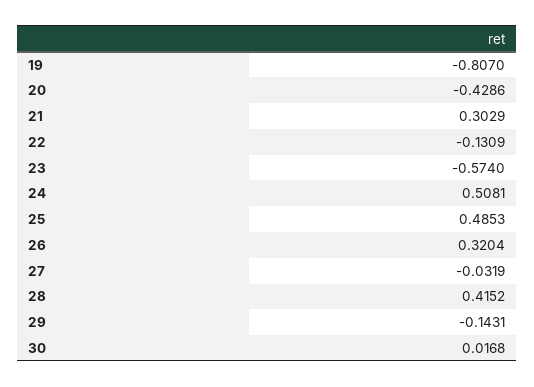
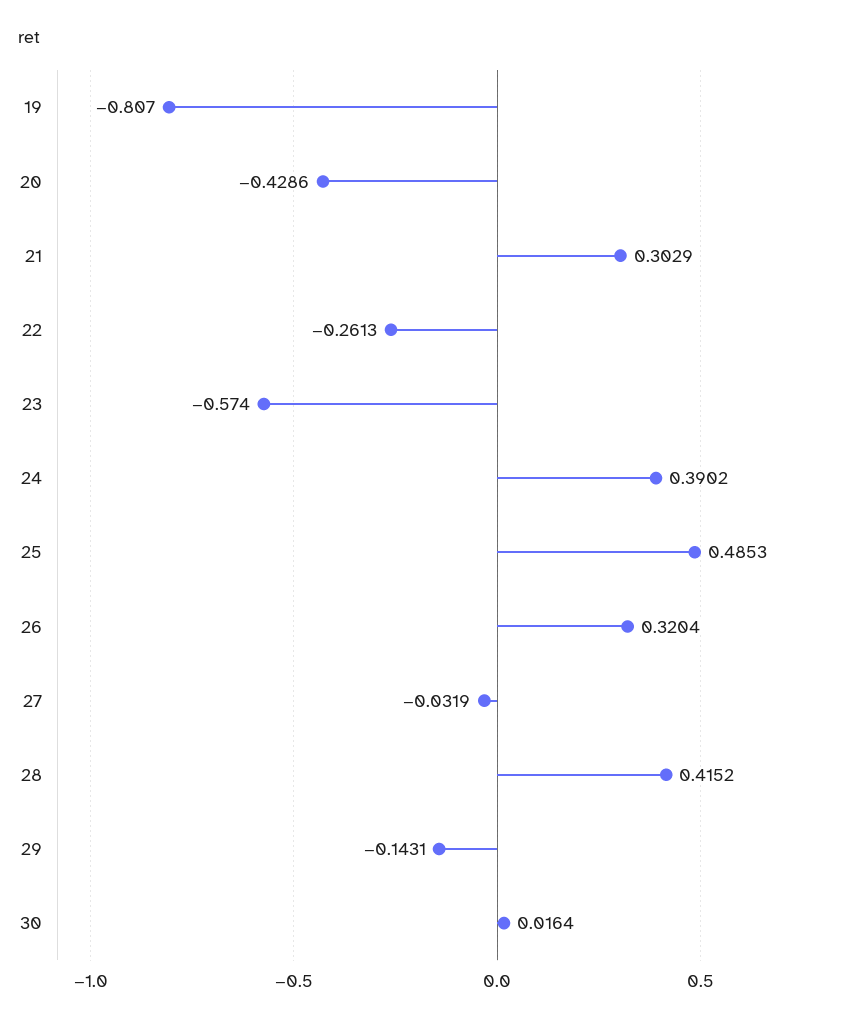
  {
    "19": -0.807,
    "20": -0.4286,
    "21": 0.3029,
-   "22": -0.1309,
+   "22": -0.2613,
    "23": -0.574,
-   "24": 0.5081,
+   "24": 0.3902,
    "25": 0.4853,
    "26": 0.3204,
    "27": -0.0319,
    "28": 0.4152,
    "29": -0.1431,
-   "30": 0.0168
+   "30": 0.0164
  }

